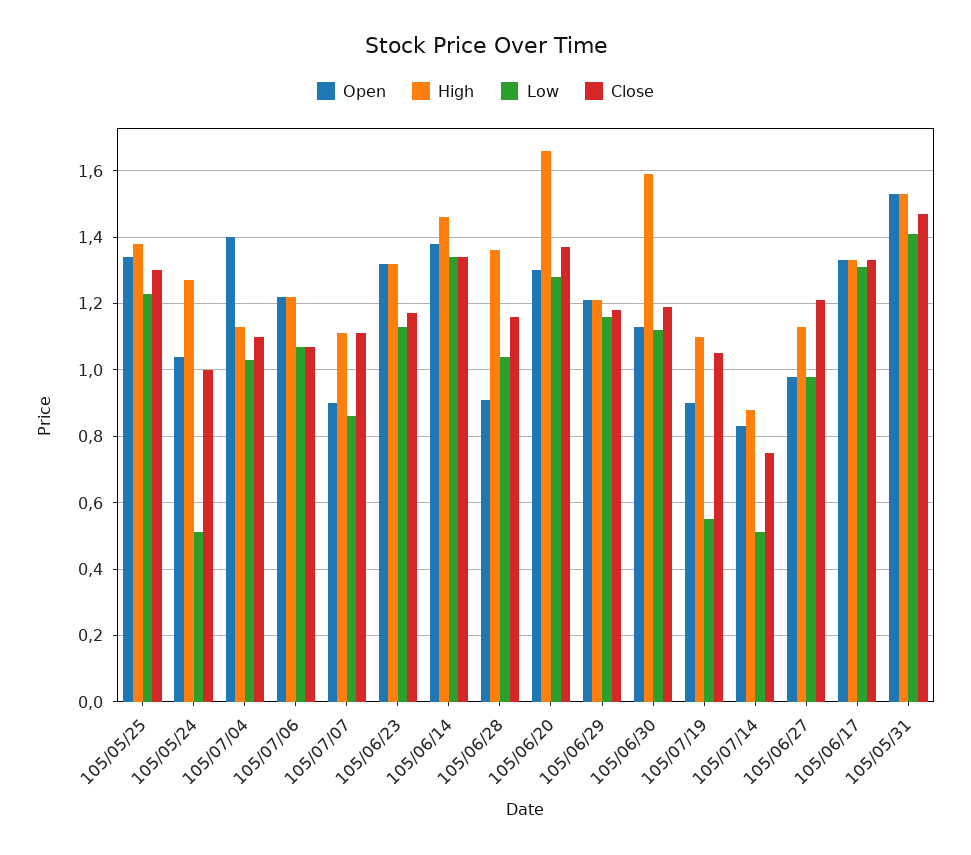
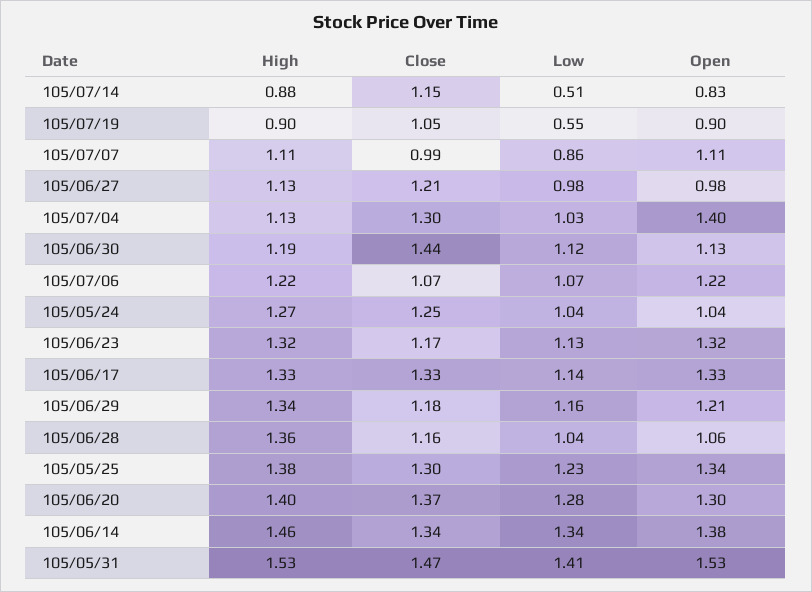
  {
    "Open": {
      "105/05/25": 1.34,
      "105/05/24": 1.04,
      "105/07/04": 1.4,
      "105/07/06": 1.22,
-     "105/07/07": 0.9,
+     "105/07/07": 1.11,
      "105/06/23": 1.32,
      "105/06/14": 1.38,
-     "105/06/28": 0.9,
+     "105/06/28": 1.06,
      "105/06/20": 1.3,
      "105/06/29": 1.21,
      "105/06/30": 1.13,
      "105/07/19": 0.9,
      "105/07/14": 0.83,
      "105/06/27": 0.98,
      "105/06/17": 1.33,
      "105/05/31": 1.53
    },
    "High": {
      "105/05/25": 1.38,
      "105/05/24": 1.27,
      "105/07/04": 1.13,
      "105/07/06": 1.22,
      "105/07/07": 1.11,
      "105/06/23": 1.32,
      "105/06/14": 1.46,
      "105/06/28": 1.36,
-     "105/06/20": 1.65,
+     "105/06/20": 1.4,
-     "105/06/29": 1.2,
+     "105/06/29": 1.34,
-     "105/06/30": 1.6,
+     "105/06/30": 1.19,
-     "105/07/19": 1.1,
+     "105/07/19": 0.9,
      "105/07/14": 0.88,
      "105/06/27": 1.13,
      "105/06/17": 1.33,
      "105/05/31": 1.53
    },
    "Low": {
      "105/05/25": 1.23,
-     "105/05/24": 0.5,
+     "105/05/24": 1.04,
      "105/07/04": 1.03,
      "105/07/06": 1.07,
      "105/07/07": 0.86,
      "105/06/23": 1.13,
      "105/06/14": 1.34,
      "105/06/28": 1.04,
      "105/06/20": 1.28,
      "105/06/29": 1.16,
      "105/06/30": 1.12,
      "105/07/19": 0.55,
      "105/07/14": 0.51,
      "105/06/27": 0.98,
-     "105/06/17": 1.3,
+     "105/06/17": 1.14,
      "105/05/31": 1.41
    },
    "Close": {
      "105/05/25": 1.3,
-     "105/05/24": 1,
+     "105/05/24": 1.25,
-     "105/07/04": 1.1,
+     "105/07/04": 1.3,
      "105/07/06": 1.07,
-     "105/07/07": 1.1,
+     "105/07/07": 0.99,
      "105/06/23": 1.17,
      "105/06/14": 1.34,
      "105/06/28": 1.16,
      "105/06/20": 1.37,
      "105/06/29": 1.18,
-     "105/06/30": 1.2,
+     "105/06/30": 1.44,
      "105/07/19": 1.05,
-     "105/07/14": 0.75,
+     "105/07/14": 1.15,
      "105/06/27": 1.21,
      "105/06/17": 1.33,
      "105/05/31": 1.47
    }
  }

